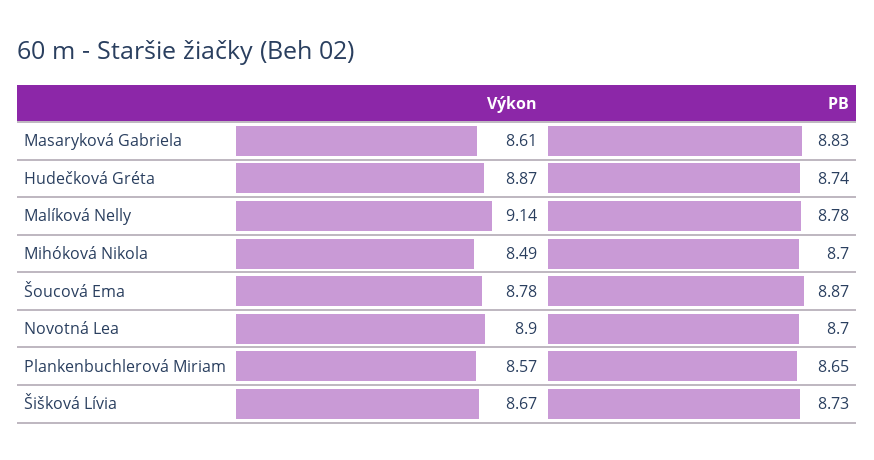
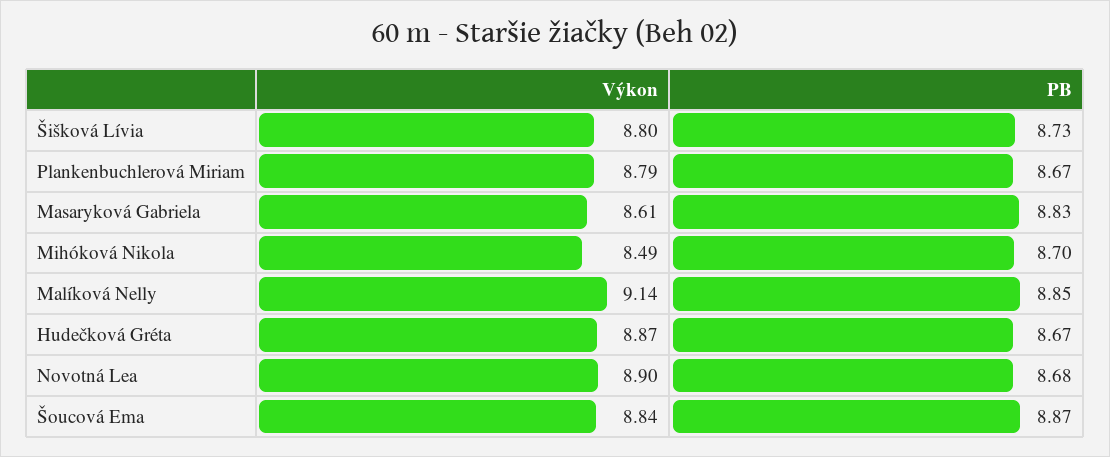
  {
    "Výkon": {
      "Masaryková Gabriela": 8.61,
      "Hudečková Gréta": 8.87,
      "Malíková Nelly": 9.14,
      "Mihóková Nikola": 8.49,
-     "Šoucová Ema": 8.78,
+     "Šoucová Ema": 8.84,
      "Novotná Lea": 8.9,
-     "Plankenbuchlerová Miriam": 8.57,
+     "Plankenbuchlerová Miriam": 8.79,
-     "Šišková Lívia": 8.67
+     "Šišková Lívia": 8.8
    },
    "PB": {
      "Masaryková Gabriela": 8.83,
-     "Hudečková Gréta": 8.74,
+     "Hudečková Gréta": 8.67,
-     "Malíková Nelly": 8.78,
+     "Malíková Nelly": 8.85,
      "Mihóková Nikola": 8.7,
      "Šoucová Ema": 8.87,
-     "Novotná Lea": 8.7,
+     "Novotná Lea": 8.68,
-     "Plankenbuchlerová Miriam": 8.65,
+     "Plankenbuchlerová Miriam": 8.67,
      "Šišková Lívia": 8.73
    }
  }

